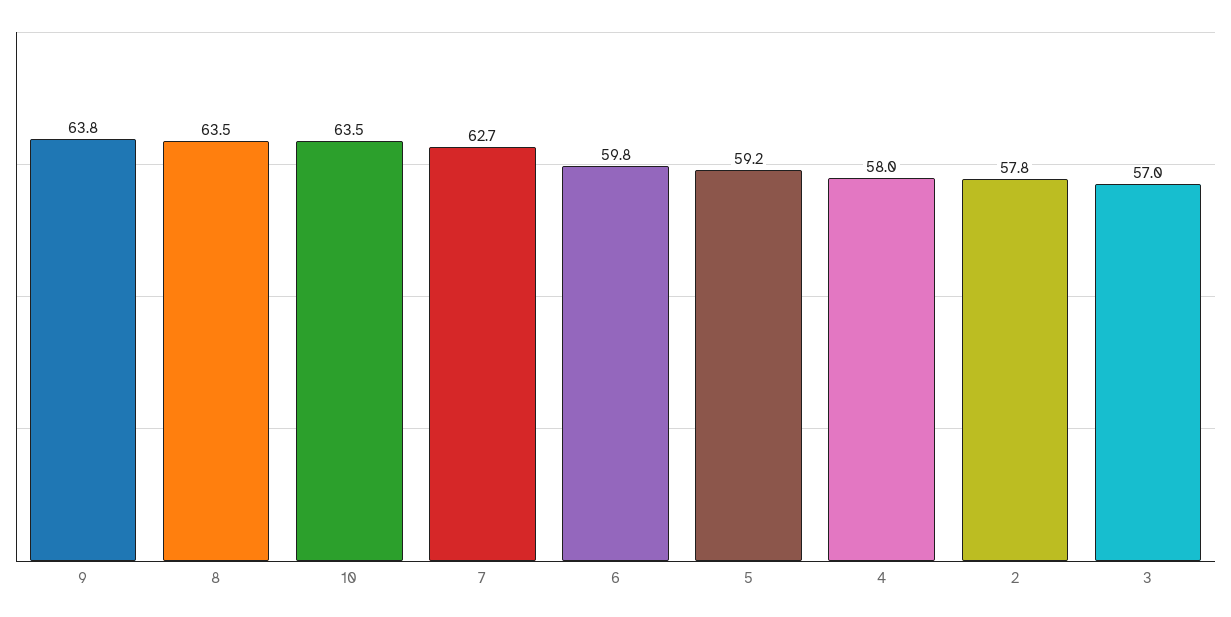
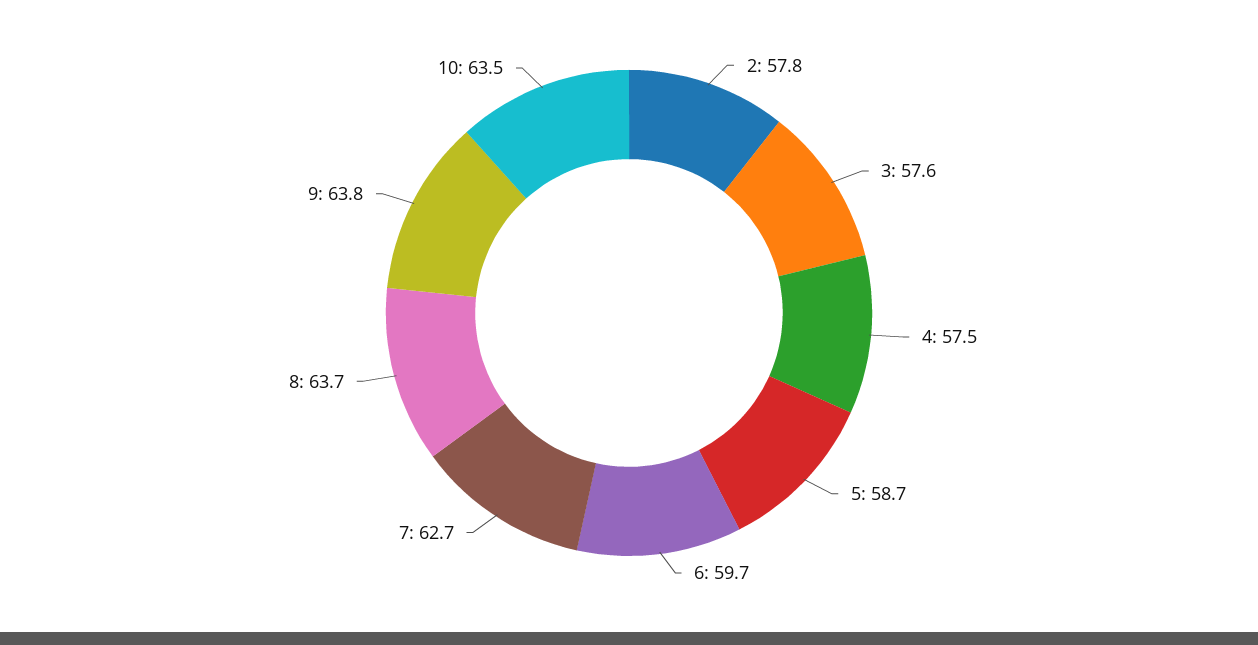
  {
    "9": 63.8,
-   "8": 63.5,
+   "8": 63.7,
    "10": 63.5,
    "7": 62.7,
-   "6": 59.8,
+   "6": 59.7,
-   "5": 59.2,
+   "5": 58.7,
-   "4": 58,
+   "4": 57.5,
    "2": 57.8,
-   "3": 57
+   "3": 57.6
  }

